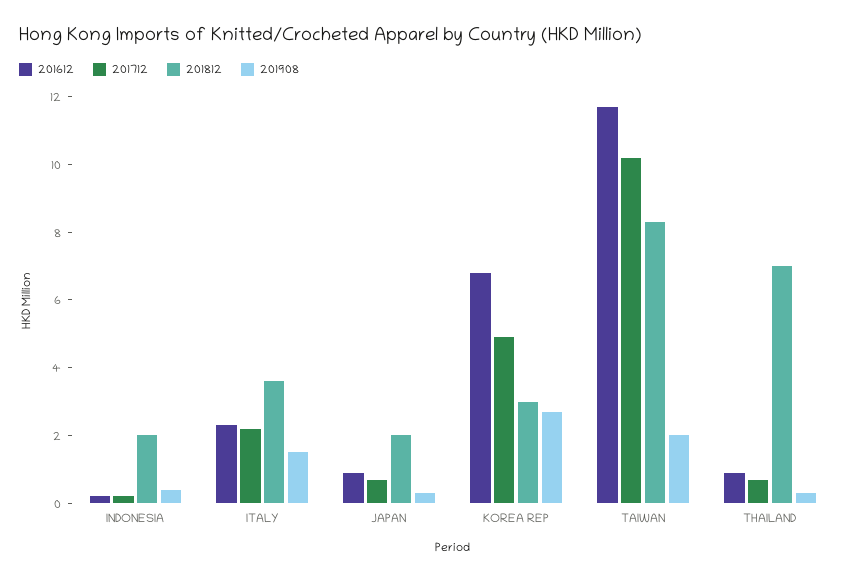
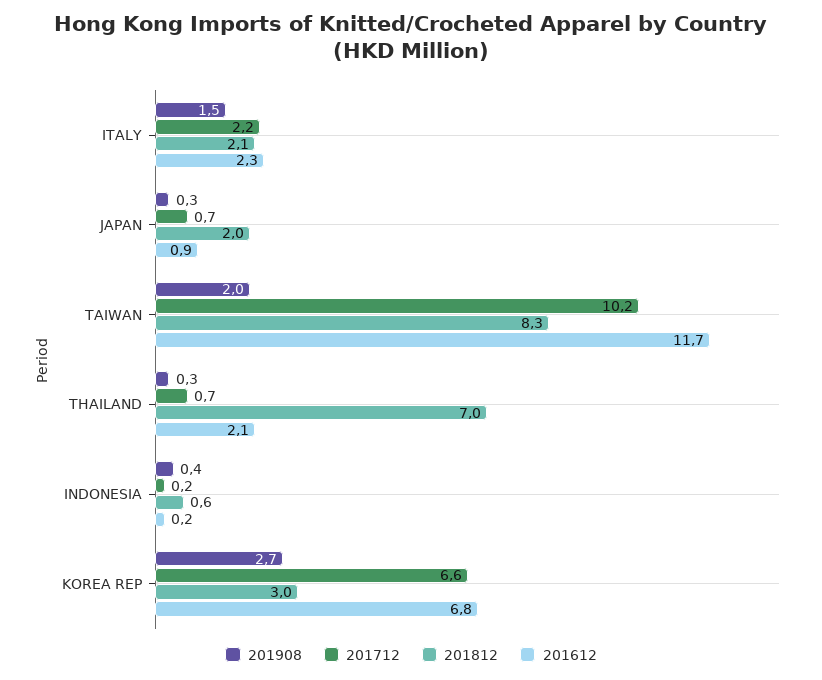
  {
    "201612": {
      "INDONESIA": 0.2,
      "ITALY": 2.3,
      "JAPAN": 0.9,
      "KOREA REP": 6.8,
      "TAIWAN": 11.7,
-     "THAILAND": 1
+     "THAILAND": 2.1
    },
    "201712": {
      "INDONESIA": 0.2,
      "ITALY": 2.2,
      "JAPAN": 0.7,
-     "KOREA REP": 5,
+     "KOREA REP": 6.6,
      "TAIWAN": 10.2,
      "THAILAND": 0.7
    },
    "201812": {
-     "INDONESIA": 2,
+     "INDONESIA": 0.6,
-     "ITALY": 3.5,
+     "ITALY": 2.1,
      "JAPAN": 2,
      "KOREA REP": 3,
      "TAIWAN": 8.3,
      "THAILAND": 7
    },
    "201908": {
      "INDONESIA": 0.4,
      "ITALY": 1.5,
      "JAPAN": 0.3,
      "KOREA REP": 2.7,
      "TAIWAN": 2,
      "THAILAND": 0.3
    }
  }

